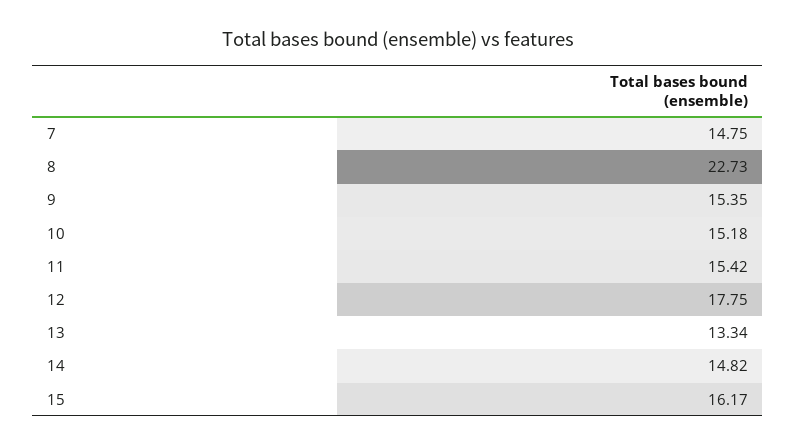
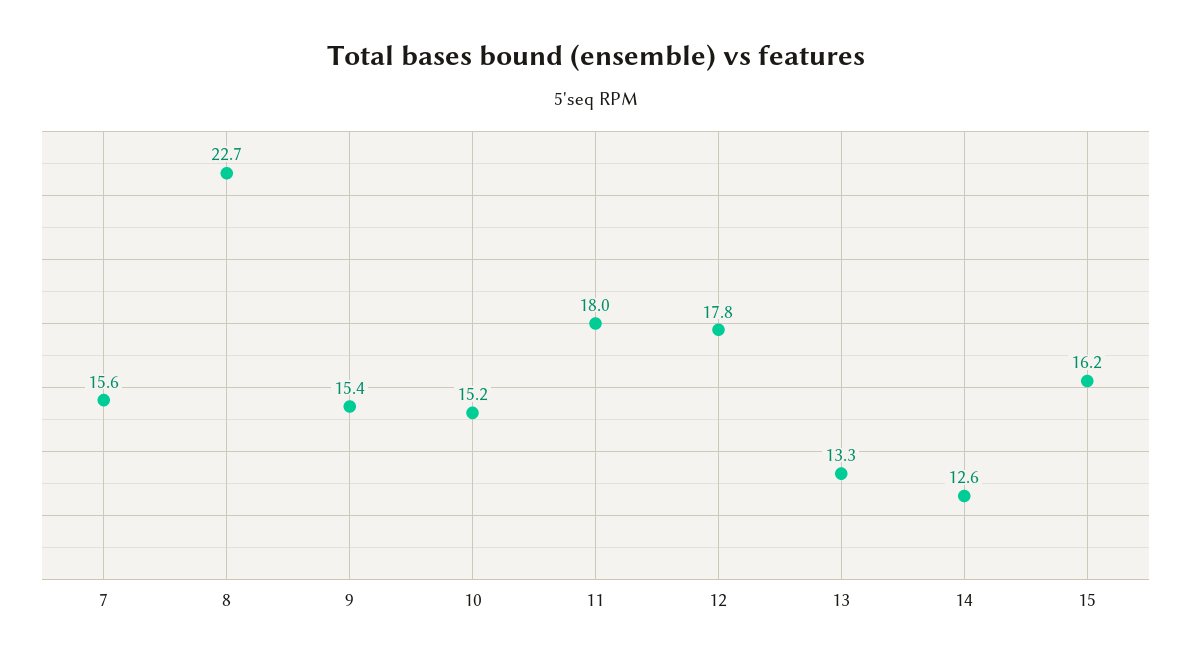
  {
-   "7": 14.75,
+   "7": 15.6,
    "8": 22.73,
    "9": 15.35,
    "10": 15.18,
-   "11": 15.42,
+   "11": 18,
    "12": 17.75,
    "13": 13.34,
-   "14": 14.82,
+   "14": 12.6,
    "15": 16.17
  }

